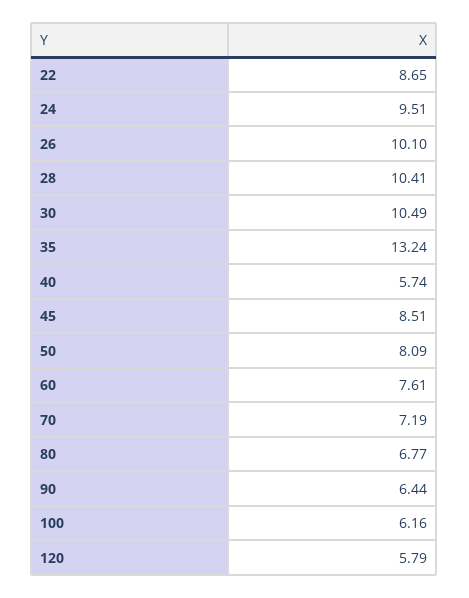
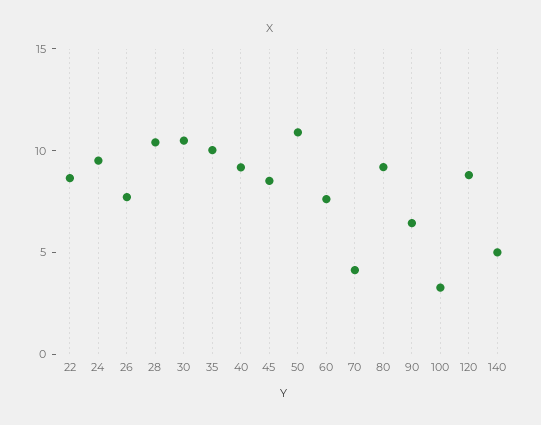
  {
    "22": 8.65,
    "24": 9.51,
-   "26": 10.1,
+   "26": 8,
    "28": 10.41,
    "30": 10.49,
-   "35": 13.24,
+   "35": 10,
-   "40": 5.74,
+   "40": 9,
    "45": 8.51,
-   "50": 8.09,
+   "50": 11,
    "60": 7.61,
-   "70": 7.19,
+   "70": 4,
-   "80": 6.77,
+   "80": 9,
    "90": 6.44,
-   "100": 6.16,
+   "100": 3,
-   "120": 5.79
+   "120": 9,
+   "140": 5
  }

